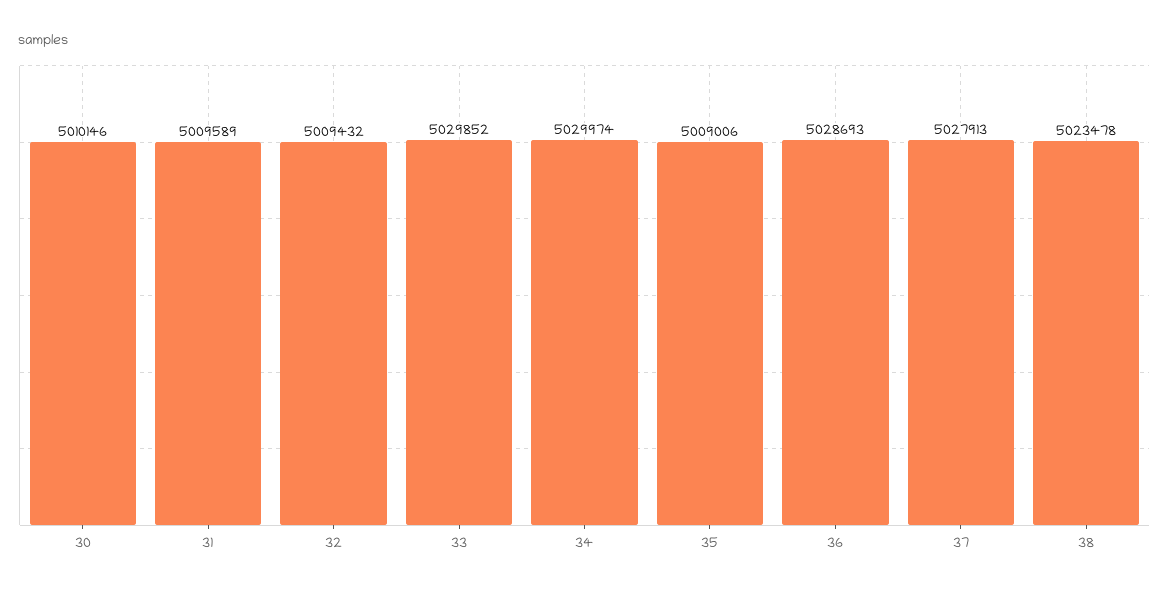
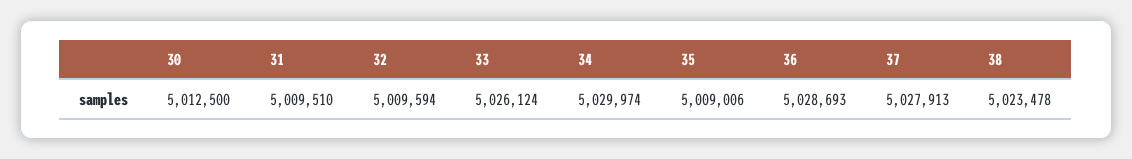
  {
-   "30": 5010146,
+   "30": 5012500,
-   "31": 5009589,
+   "31": 5009510,
-   "32": 5009432,
+   "32": 5009594,
-   "33": 5029852,
+   "33": 5026124,
    "34": 5029974,
    "35": 5009006,
    "36": 5028693,
    "37": 5027913,
    "38": 5023478
  }

